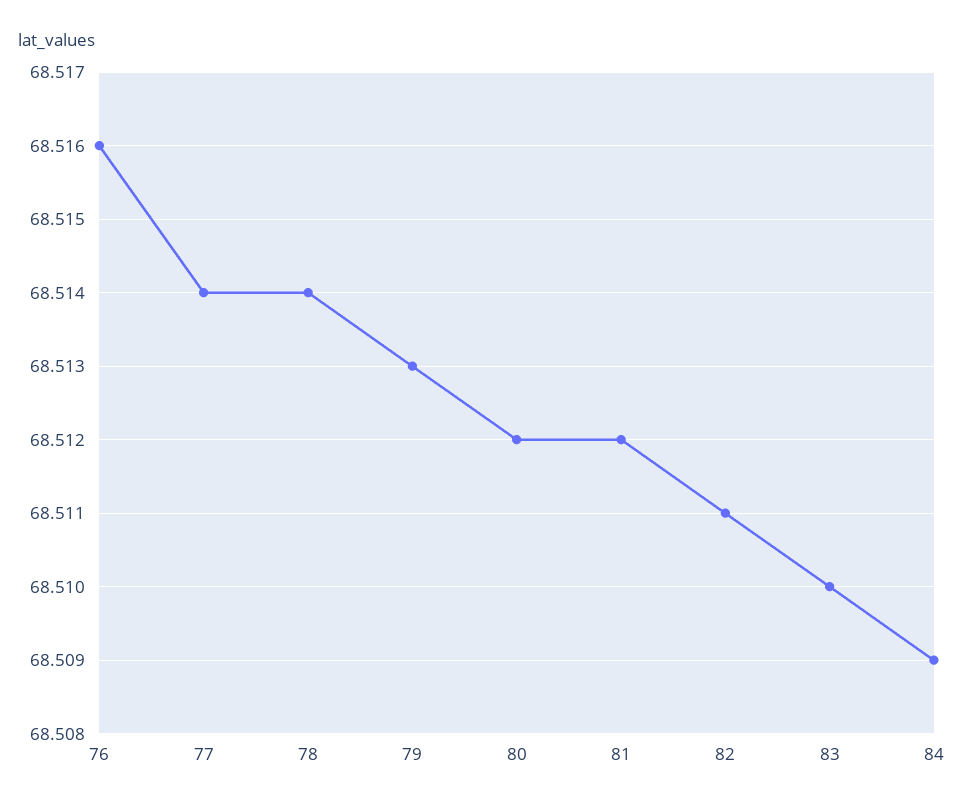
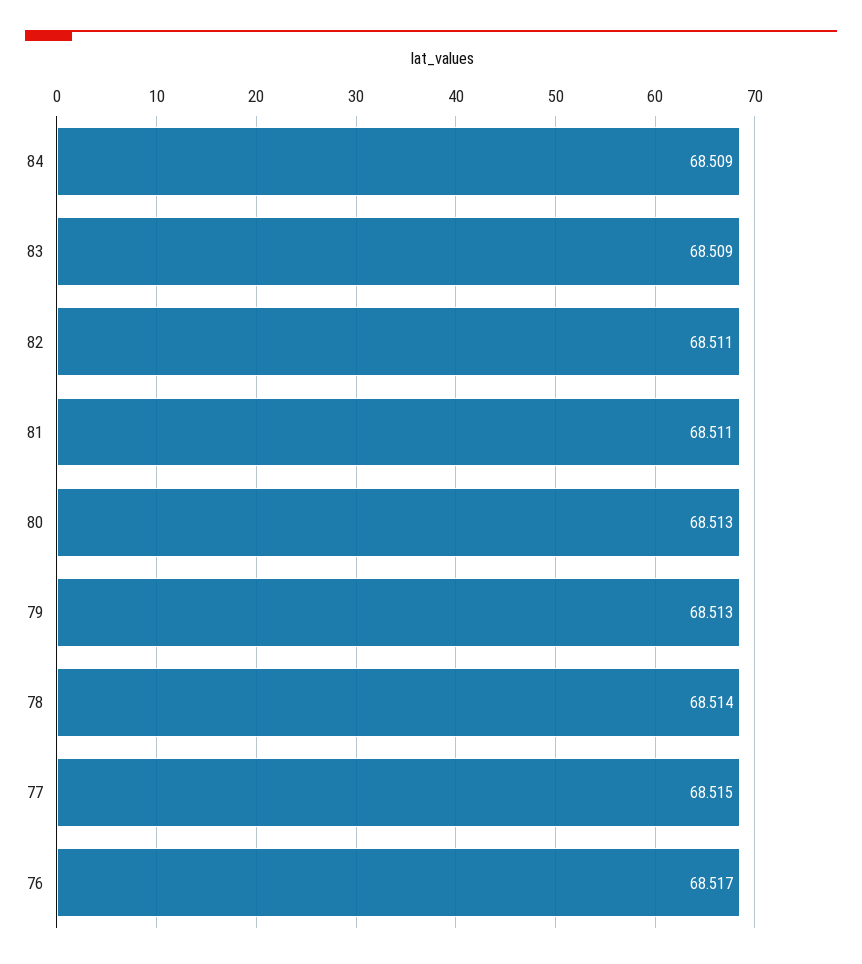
  {
-   "76": 68.516,
+   "76": 68.517,
-   "77": 68.514,
+   "77": 68.515,
    "78": 68.514,
    "79": 68.513,
-   "80": 68.512,
+   "80": 68.513,
-   "81": 68.512,
+   "81": 68.511,
    "82": 68.511,
-   "83": 68.51,
+   "83": 68.509,
    "84": 68.509
  }

